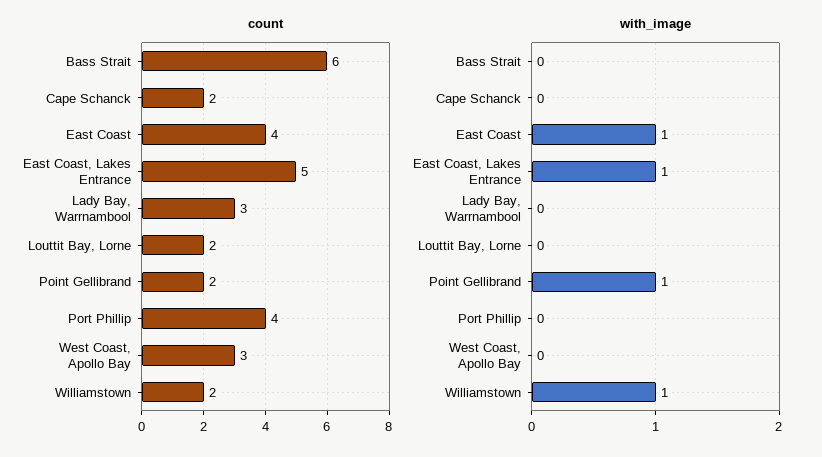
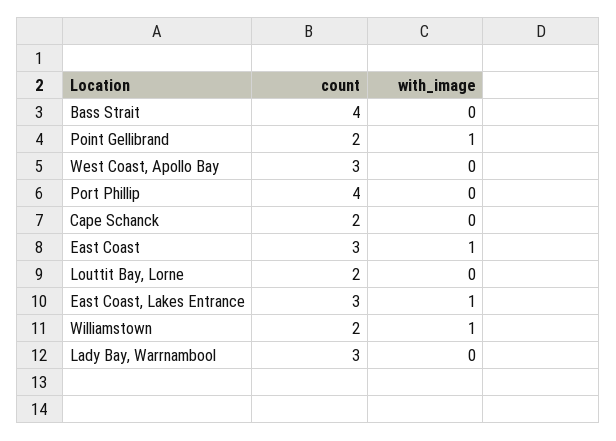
  {
    "count": {
-     "Bass Strait": 6,
+     "Bass Strait": 4,
      "Cape Schanck": 2,
-     "East Coast": 4,
+     "East Coast": 3,
-     "East Coast, Lakes Entrance": 5,
+     "East Coast, Lakes Entrance": 3,
      "Lady Bay, Warrnambool": 3,
      "Louttit Bay, Lorne": 2,
      "Point Gellibrand": 2,
      "Port Phillip": 4,
      "West Coast, Apollo Bay": 3,
      "Williamstown": 2
    },
    "with_image": {
      "Bass Strait": 0,
      "Cape Schanck": 0,
      "East Coast": 1,
      "East Coast, Lakes Entrance": 1,
      "Lady Bay, Warrnambool": 0,
      "Louttit Bay, Lorne": 0,
      "Point Gellibrand": 1,
      "Port Phillip": 0,
      "West Coast, Apollo Bay": 0,
      "Williamstown": 1
    }
  }

